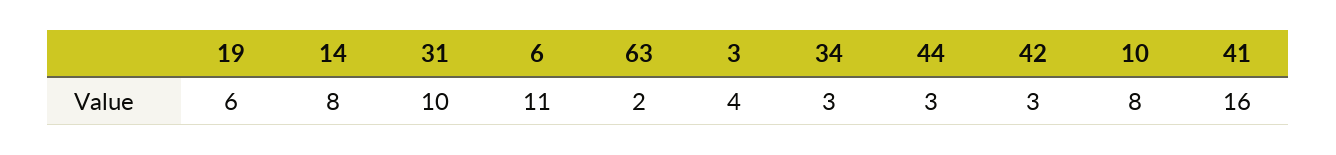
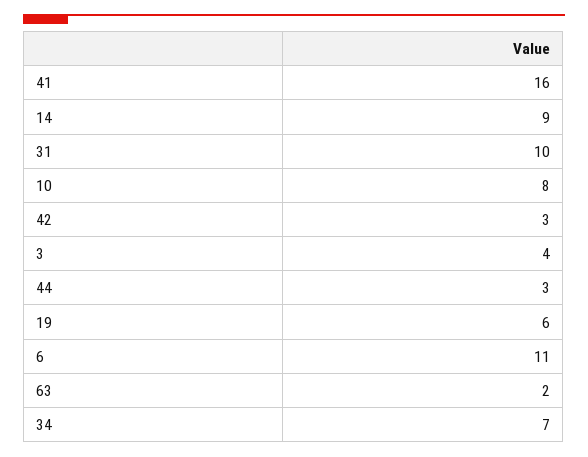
  {
    "19": 6,
-   "14": 8,
+   "14": 9,
    "31": 10,
    "6": 11,
    "63": 2,
    "3": 4,
-   "34": 3,
+   "34": 7,
    "44": 3,
    "42": 3,
    "10": 8,
    "41": 16
  }

